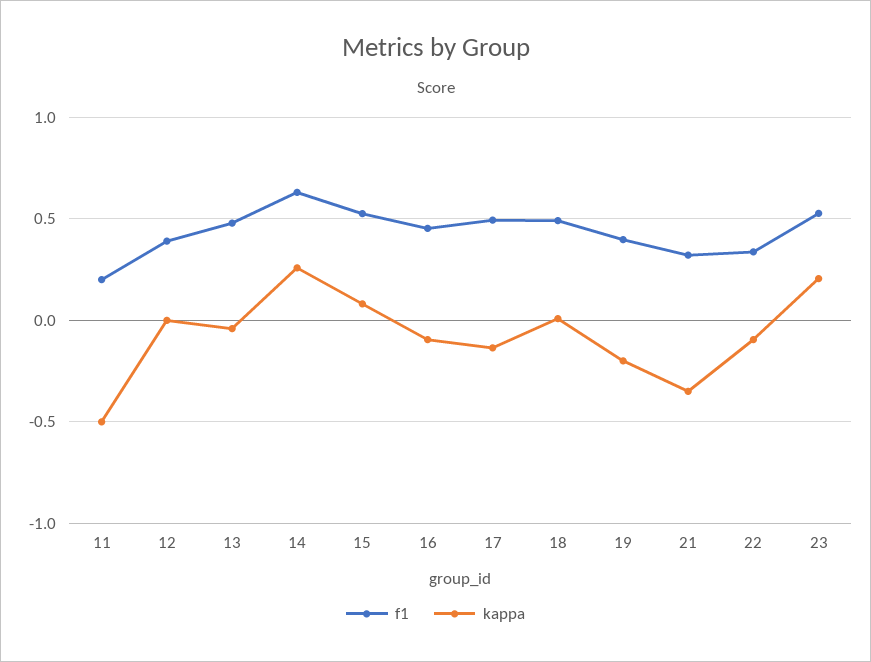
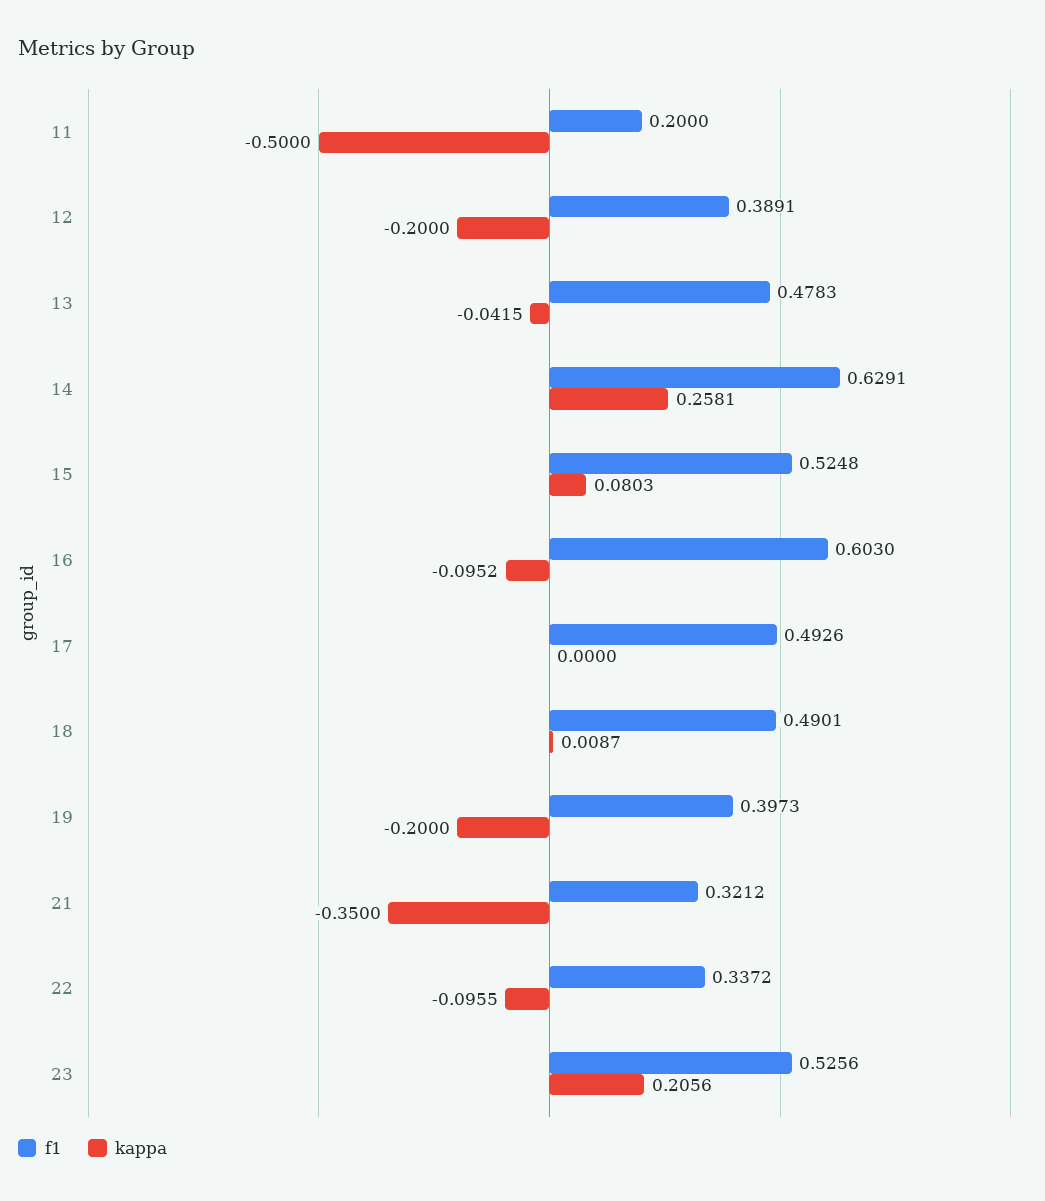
  {
    "f1": {
      "11": 0.2,
      "12": 0.3891,
      "13": 0.4783,
      "14": 0.6291,
      "15": 0.5248,
-     "16": 0.45,
+     "16": 0.603,
      "17": 0.4926,
      "18": 0.4901,
      "19": 0.3973,
      "21": 0.3212,
      "22": 0.3372,
      "23": 0.5256
    },
    "kappa": {
      "11": -0.5,
-     "12": 0,
+     "12": -0.2,
      "13": -0.0415,
      "14": 0.2581,
      "15": 0.0803,
      "16": -0.0952,
-     "17": -0.15,
+     "17": 0,
      "18": 0.0087,
      "19": -0.2,
      "21": -0.35,
      "22": -0.0955,
      "23": 0.2056
    }
  }

